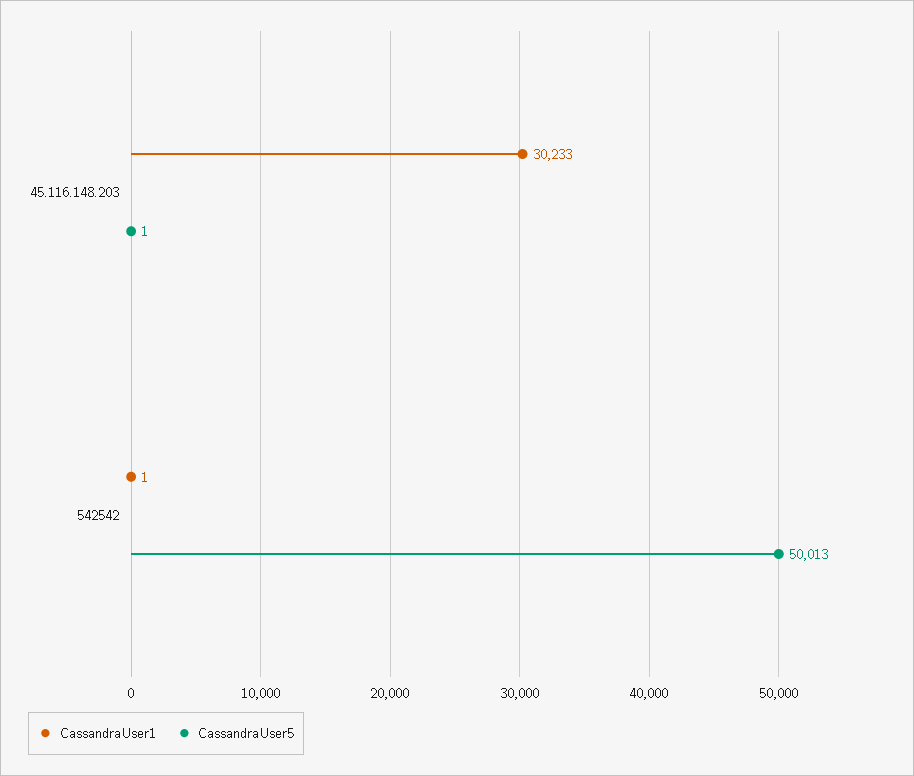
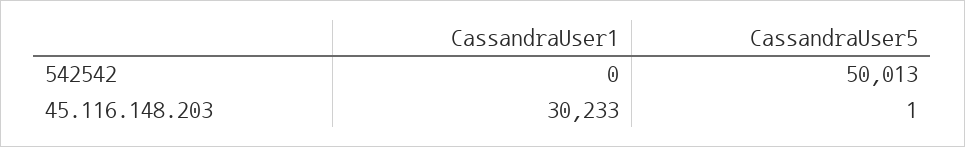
  {
    "CassandraUser1": {
      "45.116.148.203": 30233,
-     "542542": 1
+     "542542": 0
    },
    "CassandraUser5": {
      "45.116.148.203": 1,
      "542542": 50013
    }
  }

